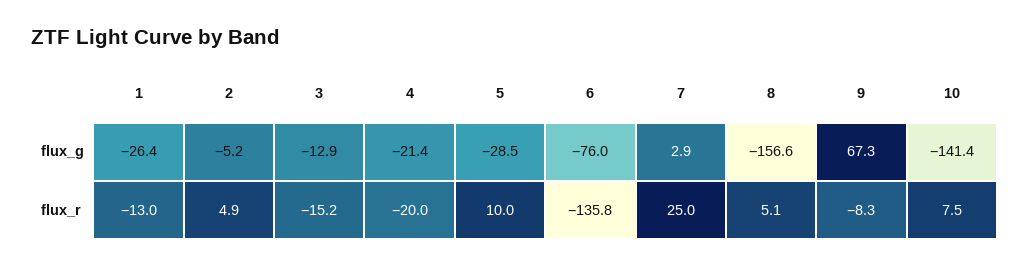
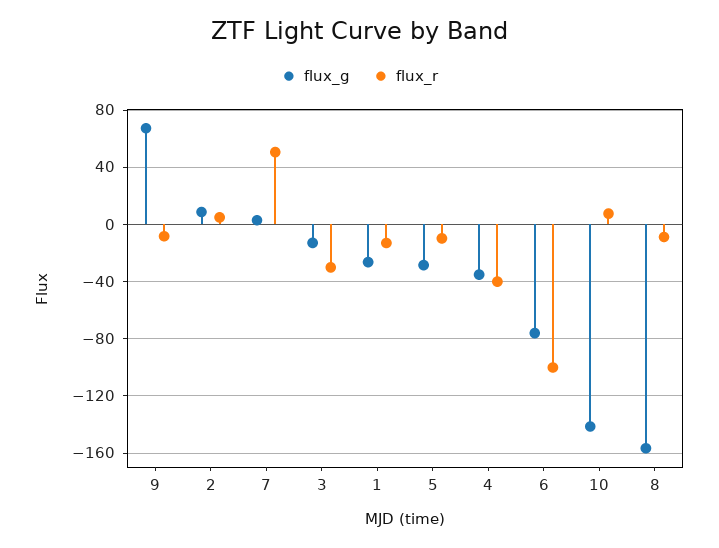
  {
    "flux_g": {
      "1": -26.4,
-     "2": -5.2,
+     "2": 10,
      "3": -12.9,
-     "4": -21.4,
+     "4": -35,
      "5": -28.5,
      "6": -76,
      "7": 2.9,
      "8": -156.6,
      "9": 67.3,
      "10": -141.4
    },
    "flux_r": {
      "1": -13,
      "2": 4.9,
-     "3": -15.2,
+     "3": -30,
-     "4": -20,
+     "4": -40,
-     "5": 10,
+     "5": -10,
-     "6": -135.8,
+     "6": -100,
-     "7": 25,
+     "7": 50,
-     "8": 5.1,
+     "8": -10,
      "9": -8.3,
      "10": 7.5
    }
  }

